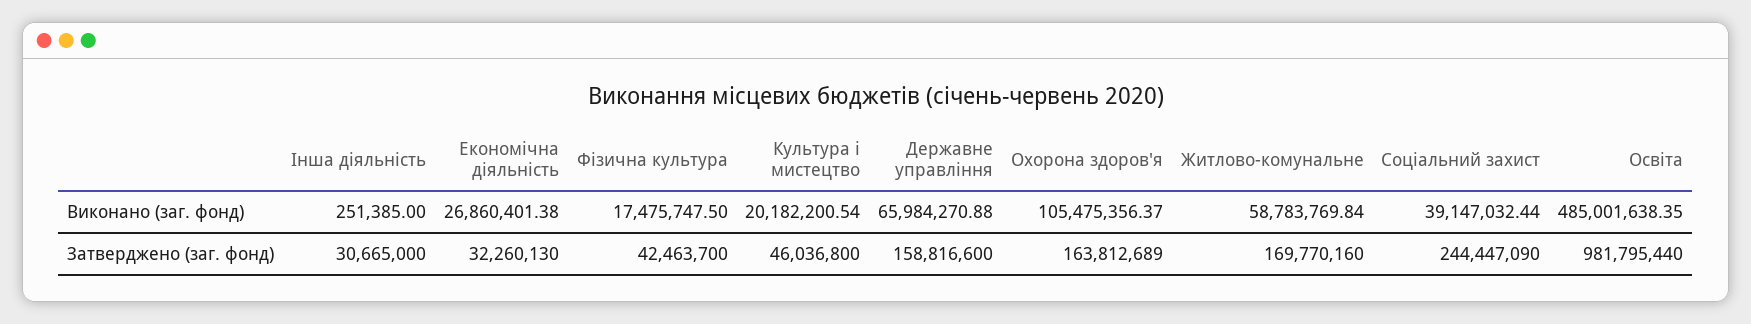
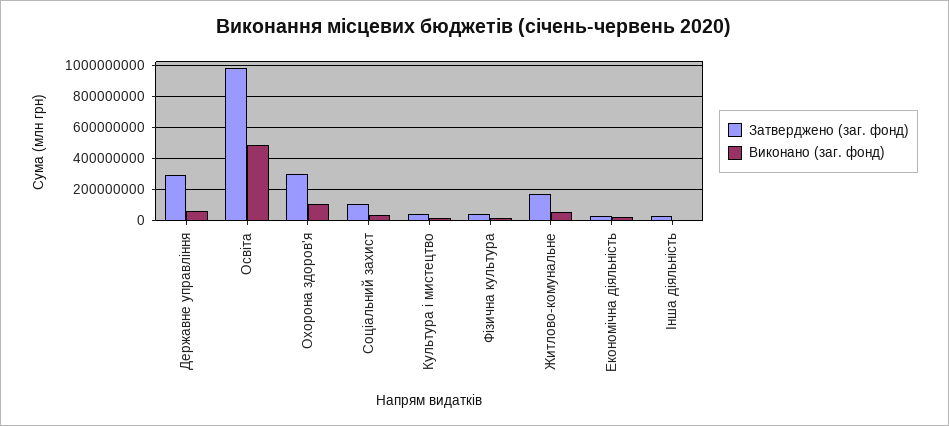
  {
    "Виконано (заг. фонд)": {
      "Інша діяльність": 251385,
      "Економічна діяльність": 26860401.38,
      "Фізична культура": 17475747.5,
      "Культура і мистецтво": 20182200.54,
      "Державне управління": 65984270.88,
      "Охорона здоров'я": 105475356.37,
      "Житлово-комунальне": 58783769.84,
      "Соціальний захист": 39147032.44,
      "Освіта": 485001638.35
    },
    "Затверджено (заг. фонд)": {
      "Інша діяльність": 30665000,
      "Економічна діяльність": 32260130,
      "Фізична культура": 42463700,
      "Культура і мистецтво": 46036800,
-     "Державне управління": 158816600,
+     "Державне управління": 300000000,
-     "Охорона здоров'я": 163812689,
+     "Охорона здоров'я": 300000000,
      "Житлово-комунальне": 169770160,
-     "Соціальний захист": 244447090,
+     "Соціальний захист": 100000000,
      "Освіта": 981795440
    }
  }

